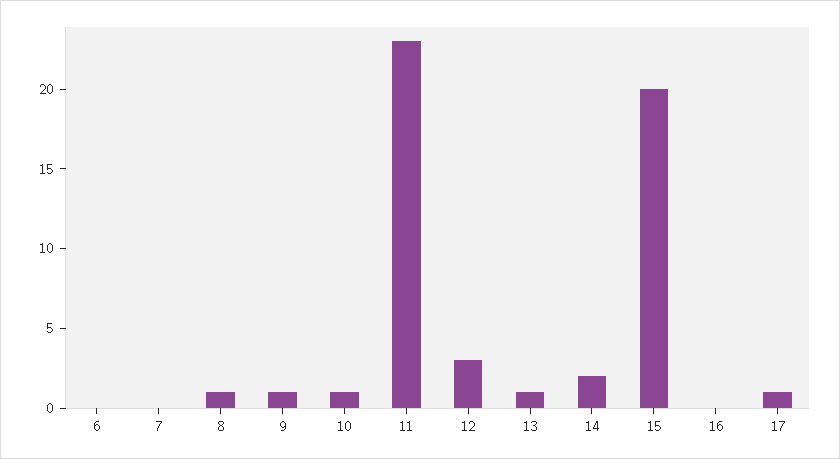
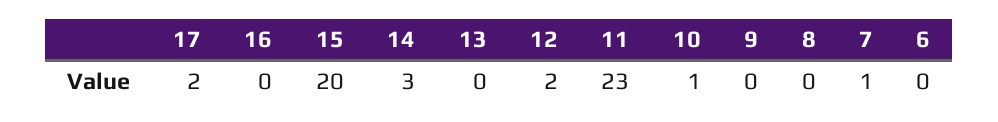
  {
    "6": 0,
-   "7": 0,
+   "7": 1,
-   "8": 1,
+   "8": 0,
-   "9": 1,
+   "9": 0,
    "10": 1,
    "11": 23,
-   "12": 3,
+   "12": 2,
-   "13": 1,
+   "13": 0,
-   "14": 2,
+   "14": 3,
    "15": 20,
    "16": 0,
-   "17": 1
+   "17": 2
  }

